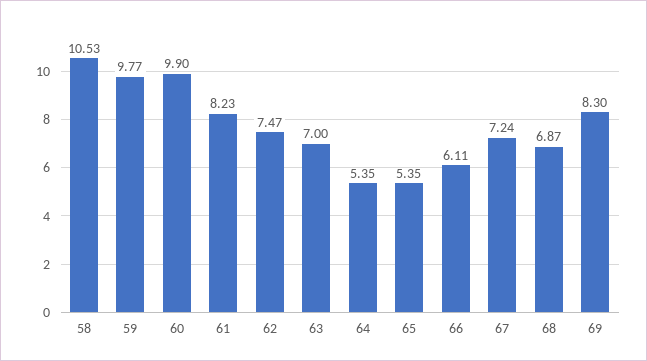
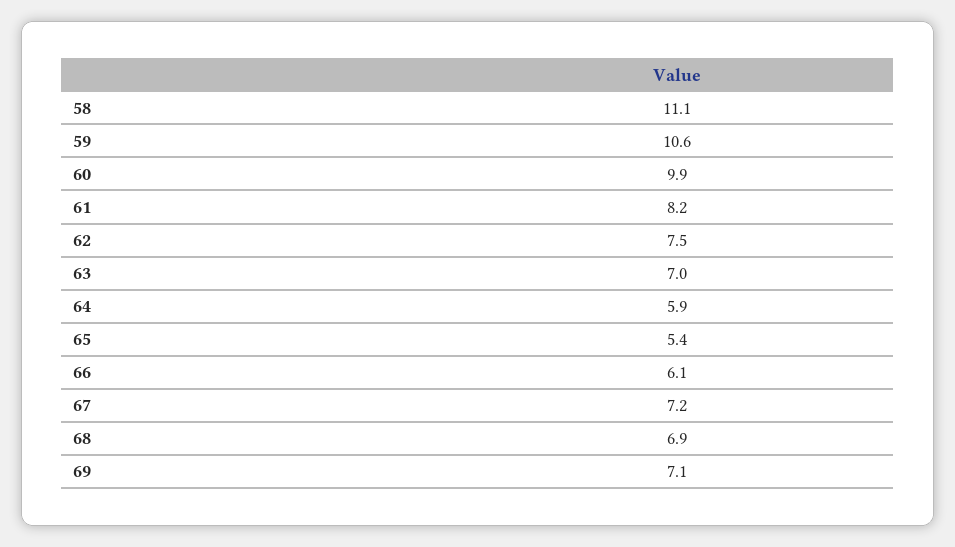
  {
-   "58": 10.53,
+   "58": 11.1,
-   "59": 9.77,
+   "59": 10.6,
    "60": 9.9,
    "61": 8.23,
    "62": 7.47,
    "63": 7,
-   "64": 5.35,
+   "64": 5.9,
    "65": 5.35,
    "66": 6.11,
    "67": 7.24,
    "68": 6.87,
-   "69": 8.3
+   "69": 7.1
  }

